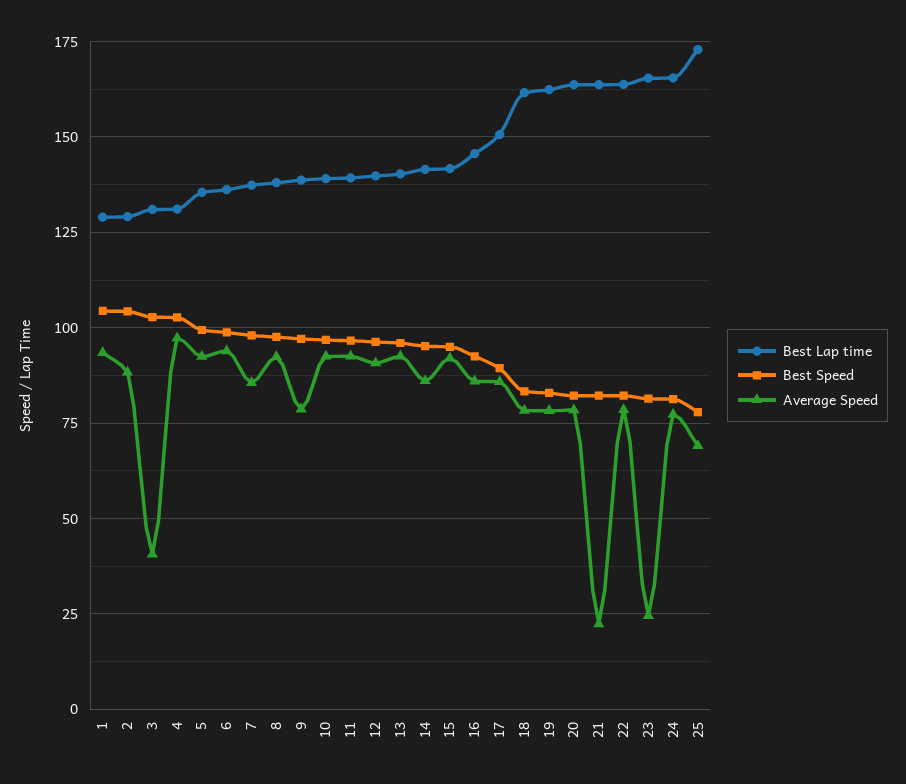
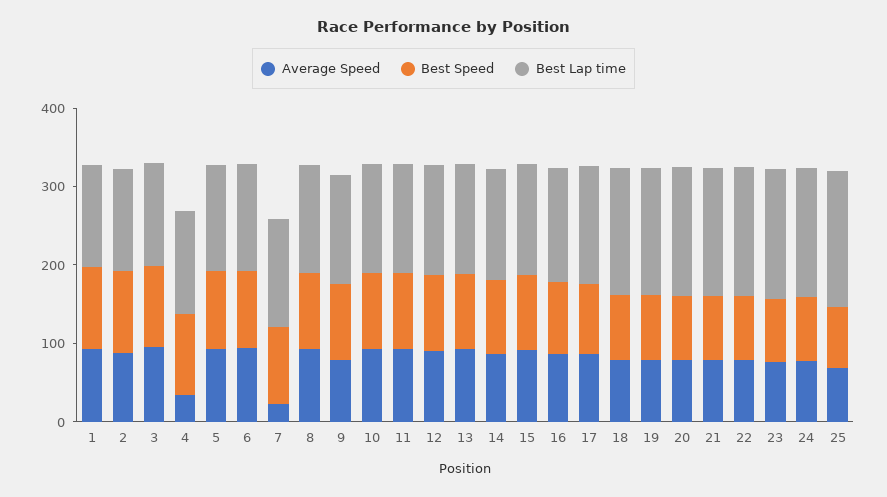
  {
    "Best Lap time": {
      "1": 130,
      "2": 130,
      "3": 130,
      "4": 130,
      "5": 135,
      "6": 135,
      "7": 137.5,
      "8": 137.5,
      "9": 137.5,
      "10": 140,
      "11": 140,
      "12": 140,
      "13": 140,
      "14": 142.5,
      "15": 142.5,
      "16": 145,
      "17": 150,
      "18": 162.5,
      "19": 162.5,
      "20": 162.5,
      "21": 162.5,
      "22": 165,
      "23": 165,
      "24": 165,
      "25": 172.5
    },
    "Best Speed": {
      "1": 105,
      "2": 105,
      "3": 102.5,
      "4": 102.5,
      "5": 100,
      "6": 100,
      "7": 97.5,
      "8": 97.5,
      "9": 97.5,
      "10": 97.5,
      "11": 97.5,
      "12": 97.5,
      "13": 95,
      "14": 95,
      "15": 95,
      "16": 92.5,
      "17": 90,
      "18": 82.5,
      "19": 82.5,
      "20": 82.5,
      "21": 82.5,
      "22": 82.5,
      "23": 82.5,
      "24": 82.5,
      "25": 77.5
    },
    "Average Speed": {
      "1": 92.5,
      "2": 87.5,
-     "3": 40,
+     "3": 100,
-     "4": 97.5,
+     "4": 40,
      "5": 92.5,
      "6": 95,
-     "7": 85,
+     "7": 20,
      "8": 92.5,
      "9": 77.5,
      "10": 92.5,
      "11": 92.5,
      "12": 90,
      "13": 92.5,
      "14": 85,
      "15": 92.5,
      "16": 85,
      "17": 85,
      "18": 77.5,
      "19": 77.5,
      "20": 77.5,
-     "21": 22.5,
+     "21": 80,
      "22": 77.5,
-     "23": 25,
+     "23": 80,
      "24": 77.5,
      "25": 70
    }
  }

